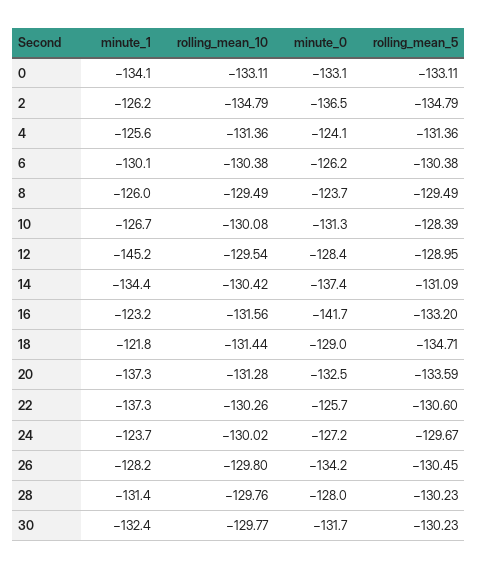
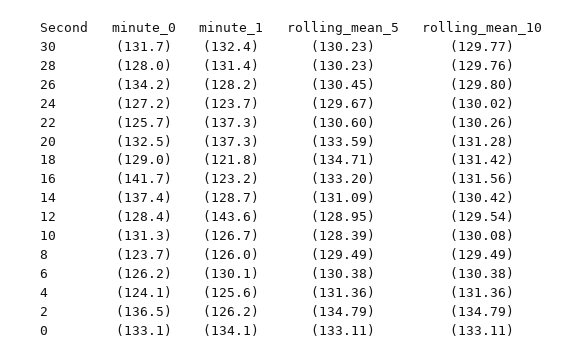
  {
    "minute_1": {
      "0": -134.1,
      "2": -126.2,
      "4": -125.6,
      "6": -130.1,
      "8": -126,
      "10": -126.7,
-     "12": -145.2,
+     "12": -143.6,
-     "14": -134.4,
+     "14": -128.7,
      "16": -123.2,
      "18": -121.8,
      "20": -137.3,
      "22": -137.3,
      "24": -123.7,
      "26": -128.2,
      "28": -131.4,
      "30": -132.4
    },
    "rolling_mean_10": {
      "0": -133.11,
      "2": -134.79,
      "4": -131.36,
      "6": -130.38,
      "8": -129.49,
      "10": -130.08,
      "12": -129.54,
      "14": -130.42,
      "16": -131.56,
-     "18": -131.44,
+     "18": -131.42,
      "20": -131.28,
      "22": -130.26,
      "24": -130.02,
      "26": -129.8,
      "28": -129.76,
      "30": -129.77
    },
    "minute_0": {
      "0": -133.1,
      "2": -136.5,
      "4": -124.1,
      "6": -126.2,
      "8": -123.7,
      "10": -131.3,
      "12": -128.4,
      "14": -137.4,
      "16": -141.7,
      "18": -129,
      "20": -132.5,
      "22": -125.7,
      "24": -127.2,
      "26": -134.2,
      "28": -128,
      "30": -131.7
    },
    "rolling_mean_5": {
      "0": -133.11,
      "2": -134.79,
      "4": -131.36,
      "6": -130.38,
      "8": -129.49,
      "10": -128.39,
      "12": -128.95,
      "14": -131.09,
      "16": -133.2,
      "18": -134.71,
      "20": -133.59,
      "22": -130.6,
      "24": -129.67,
      "26": -130.45,
      "28": -130.23,
      "30": -130.23
    }
  }

